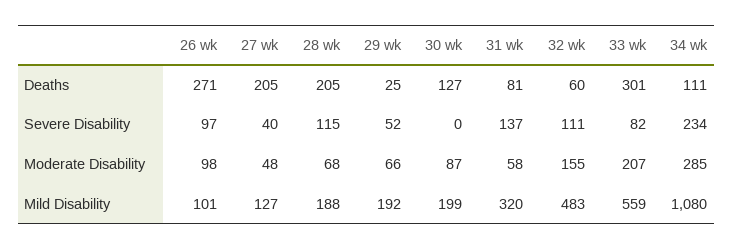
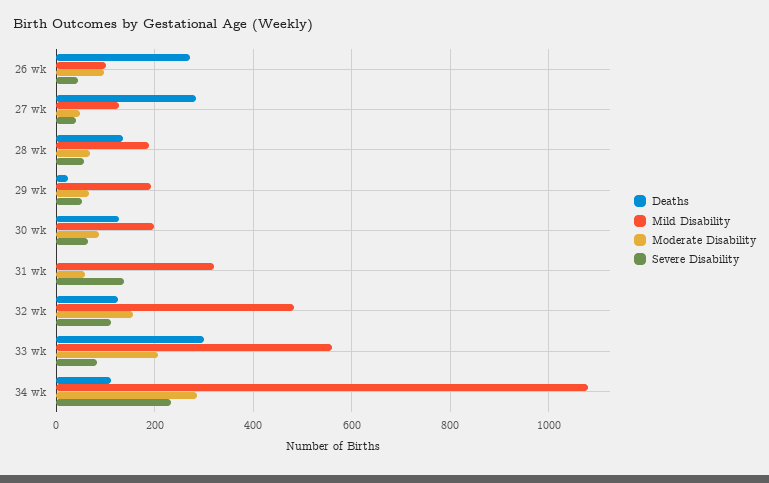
  {
    "Deaths": {
      "26 wk": 271,
-     "27 wk": 205,
+     "27 wk": 280,
-     "28 wk": 205,
+     "28 wk": 140,
      "29 wk": 25,
      "30 wk": 127,
-     "31 wk": 81,
+     "31 wk": 0,
-     "32 wk": 60,
+     "32 wk": 120,
      "33 wk": 301,
      "34 wk": 111
    },
    "Severe Disability": {
-     "26 wk": 97,
+     "26 wk": 40,
      "27 wk": 40,
-     "28 wk": 115,
+     "28 wk": 60,
      "29 wk": 52,
-     "30 wk": 0,
+     "30 wk": 60,
      "31 wk": 137,
      "32 wk": 111,
      "33 wk": 82,
      "34 wk": 234
    },
    "Moderate Disability": {
      "26 wk": 98,
      "27 wk": 48,
      "28 wk": 68,
      "29 wk": 66,
      "30 wk": 87,
      "31 wk": 58,
      "32 wk": 155,
      "33 wk": 207,
      "34 wk": 285
    },
    "Mild Disability": {
      "26 wk": 101,
      "27 wk": 127,
      "28 wk": 188,
      "29 wk": 192,
      "30 wk": 199,
      "31 wk": 320,
      "32 wk": 483,
      "33 wk": 559,
      "34 wk": 1080
    }
  }

